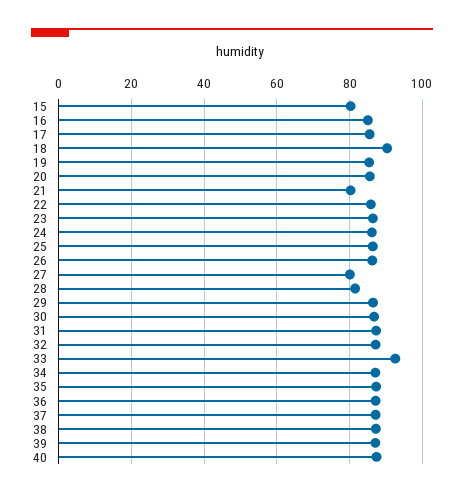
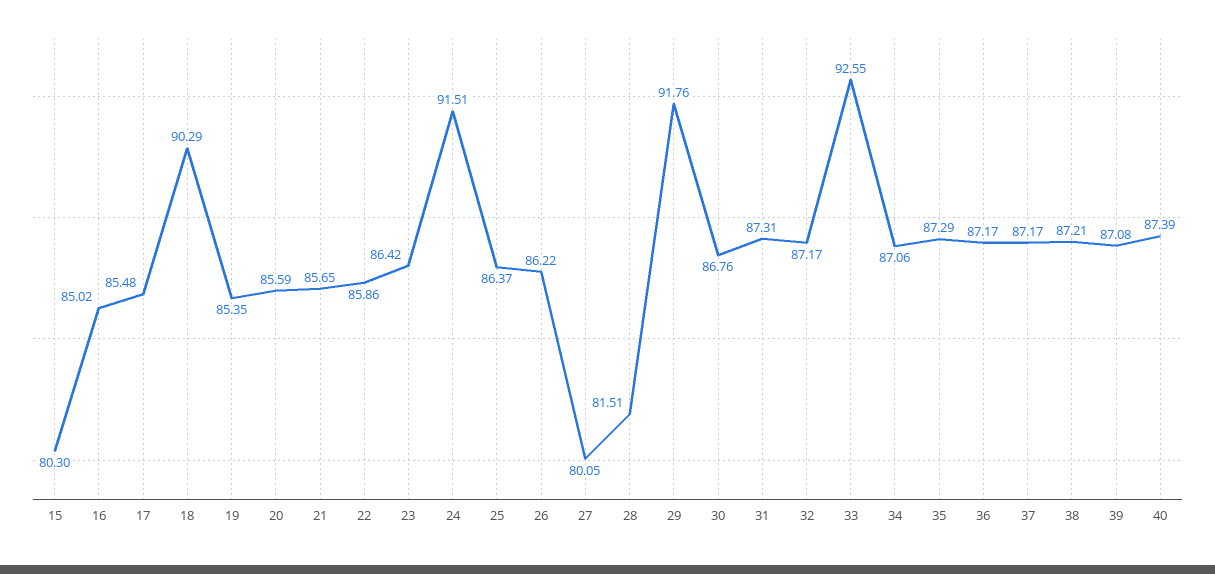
  {
    "15": 80.3,
    "16": 85.02,
    "17": 85.48,
    "18": 90.29,
    "19": 85.35,
    "20": 85.59,
-   "21": 80,
+   "21": 85.65,
    "22": 85.86,
    "23": 86.42,
-   "24": 86,
+   "24": 91.51,
    "25": 86.37,
    "26": 86.22,
    "27": 80.05,
    "28": 81.51,
-   "29": 86,
+   "29": 91.76,
    "30": 86.76,
    "31": 87.31,
    "32": 87.17,
    "33": 92.55,
    "34": 87.06,
    "35": 87.29,
    "36": 87.17,
    "37": 87.17,
    "38": 87.21,
    "39": 87.08,
    "40": 87.39
  }

